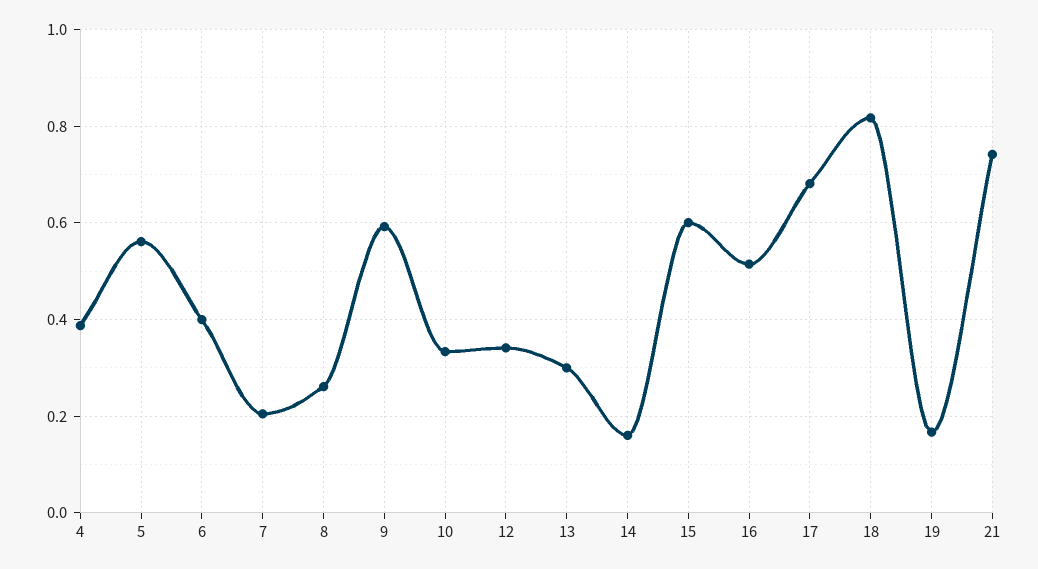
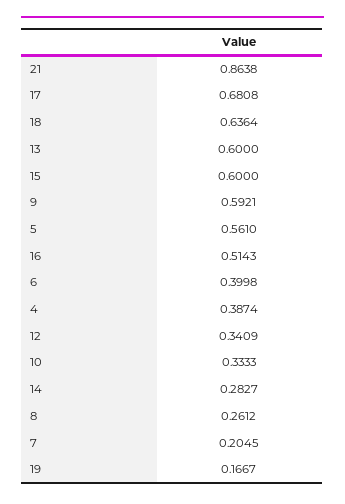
  {
    "4": 0.3874,
    "5": 0.561,
    "6": 0.3998,
    "7": 0.2045,
    "8": 0.2612,
    "9": 0.5921,
    "10": 0.3333,
    "12": 0.3409,
-   "13": 0.3,
+   "13": 0.6,
-   "14": 0.16,
+   "14": 0.2827,
    "15": 0.6,
    "16": 0.5143,
    "17": 0.6808,
-   "18": 0.82,
+   "18": 0.6364,
    "19": 0.1667,
-   "21": 0.74
+   "21": 0.8638
  }

